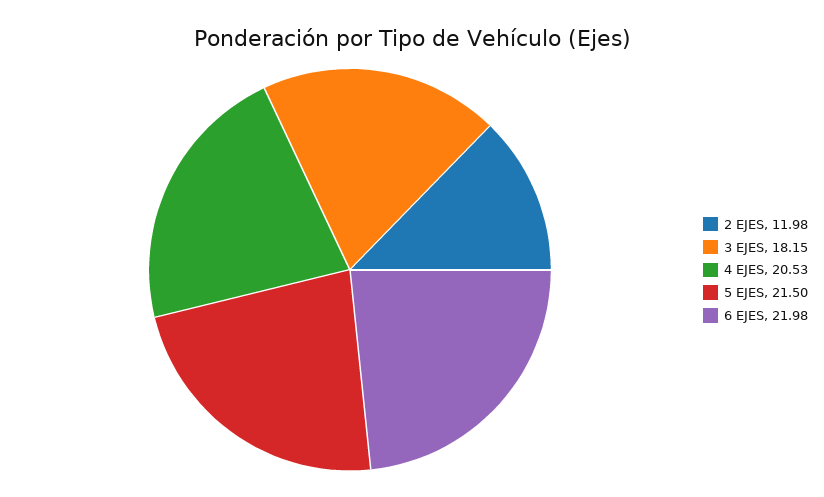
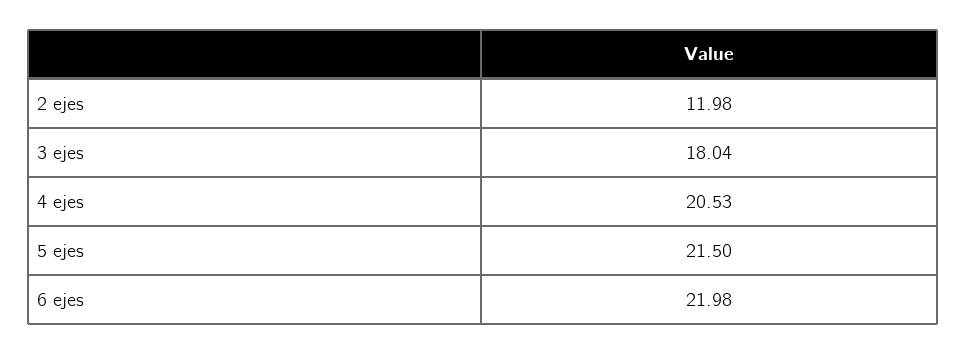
  {
    "2 EJES": 11.98,
-   "3 EJES": 18.15,
+   "3 EJES": 18.04,
    "4 EJES": 20.53,
    "5 EJES": 21.5,
    "6 EJES": 21.98
  }

